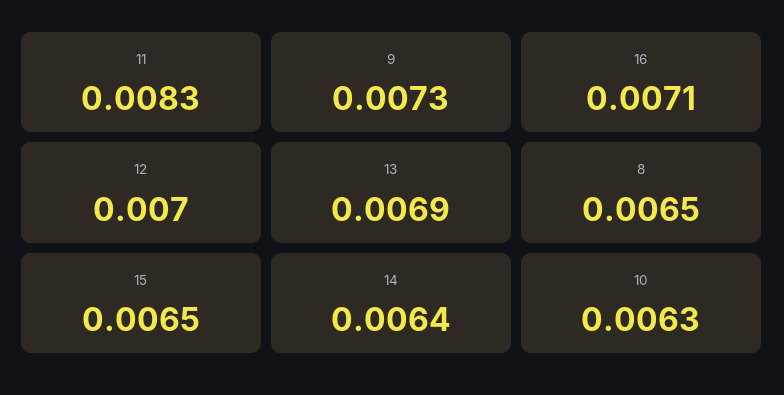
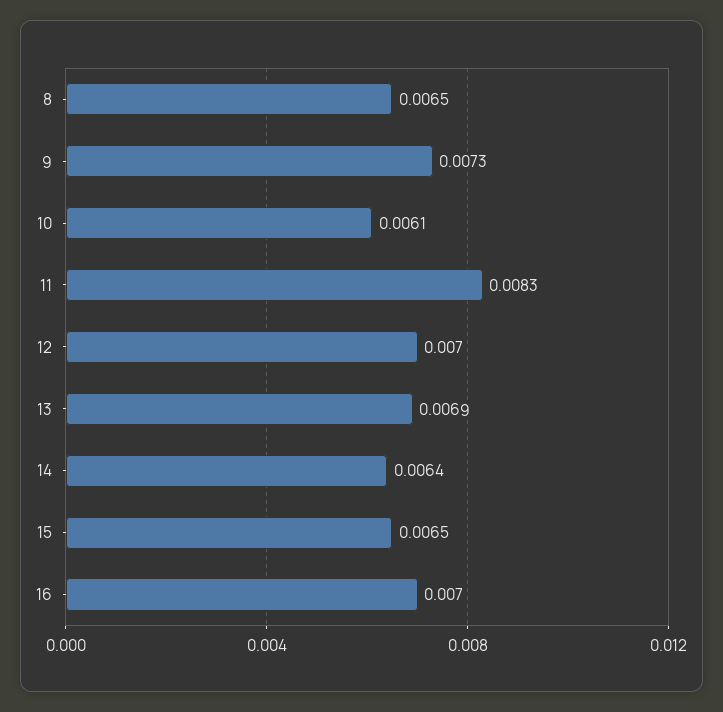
  {
    "11": 0.0083,
    "9": 0.0073,
-   "16": 0.0071,
+   "16": 0.007,
    "12": 0.007,
    "13": 0.0069,
    "8": 0.0065,
    "15": 0.0065,
    "14": 0.0064,
-   "10": 0.0063
+   "10": 0.0061
  }

